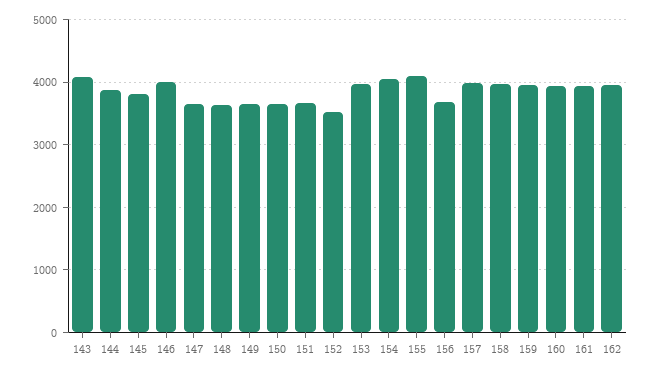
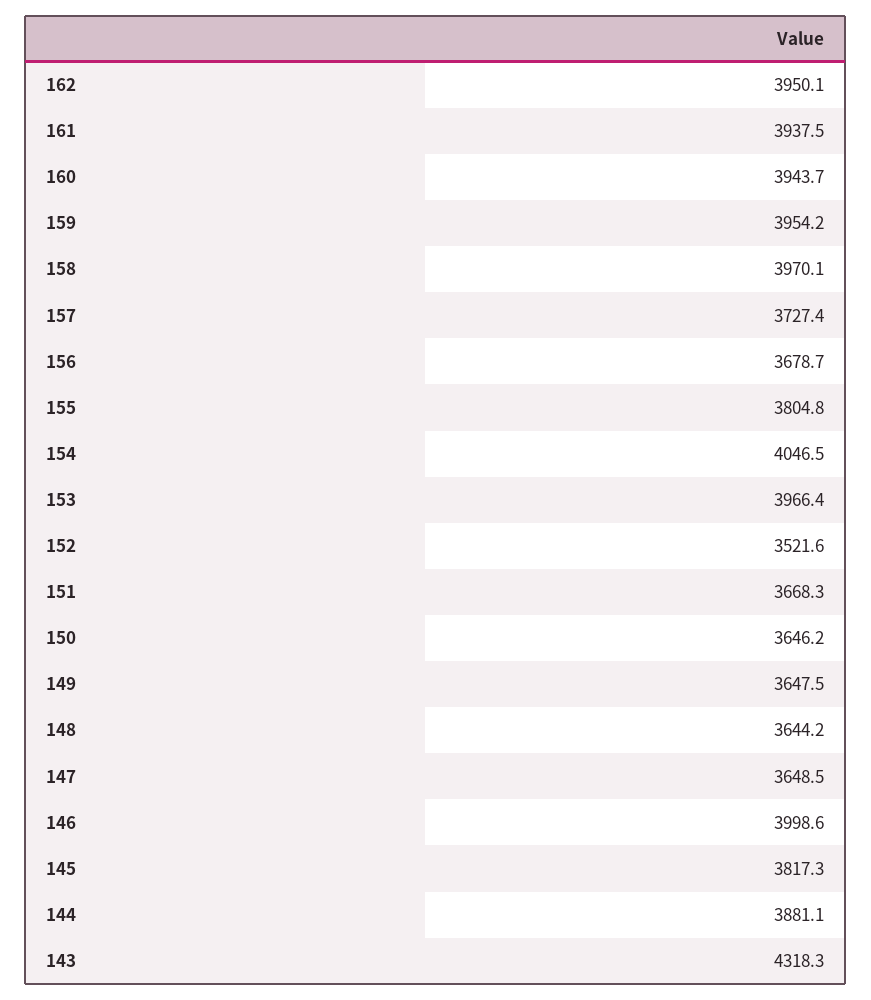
  {
-   "143": 4100,
+   "143": 4318.3,
    "144": 3881.1,
    "145": 3817.3,
    "146": 3998.6,
    "147": 3648.5,
    "148": 3644.2,
    "149": 3647.5,
    "150": 3646.2,
    "151": 3668.3,
    "152": 3521.6,
    "153": 3966.4,
    "154": 4046.5,
-   "155": 4100,
+   "155": 3804.8,
    "156": 3678.7,
-   "157": 4000,
+   "157": 3727.4,
    "158": 3970.1,
    "159": 3954.2,
    "160": 3943.7,
    "161": 3937.5,
    "162": 3950.1
  }

